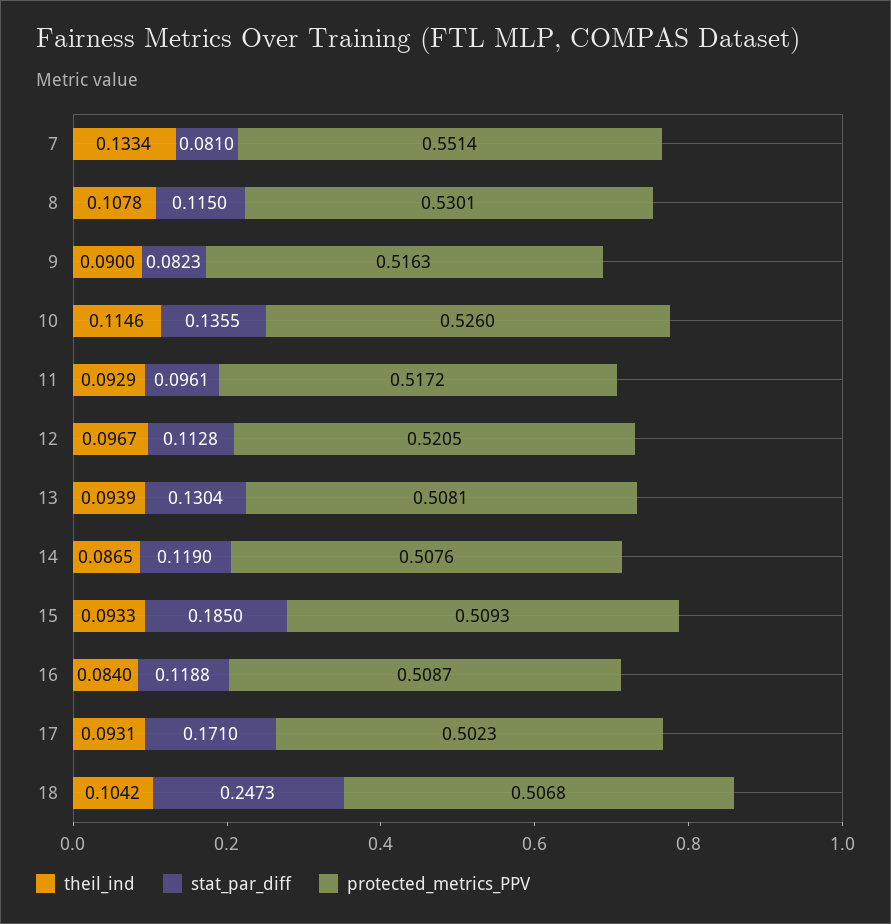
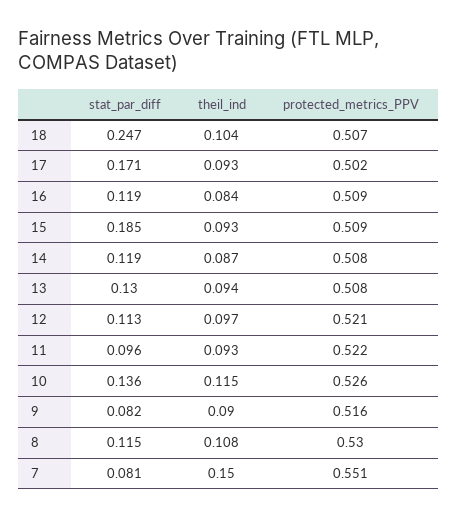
  {
    "theil_ind": {
-     "7": 0.1334,
+     "7": 0.15,
      "8": 0.1078,
      "9": 0.09,
      "10": 0.1146,
      "11": 0.0929,
      "12": 0.0967,
      "13": 0.0939,
      "14": 0.0865,
      "15": 0.0933,
      "16": 0.084,
      "17": 0.0931,
      "18": 0.1042
    },
    "stat_par_diff": {
      "7": 0.081,
      "8": 0.115,
      "9": 0.0823,
      "10": 0.1355,
      "11": 0.0961,
      "12": 0.1128,
      "13": 0.1304,
      "14": 0.119,
      "15": 0.185,
      "16": 0.1188,
      "17": 0.171,
      "18": 0.2473
    },
    "protected_metrics_PPV": {
      "7": 0.5514,
      "8": 0.5301,
      "9": 0.5163,
      "10": 0.526,
-     "11": 0.5172,
+     "11": 0.522,
      "12": 0.5205,
      "13": 0.5081,
      "14": 0.5076,
      "15": 0.5093,
      "16": 0.5087,
      "17": 0.5023,
      "18": 0.5068
    }
  }

